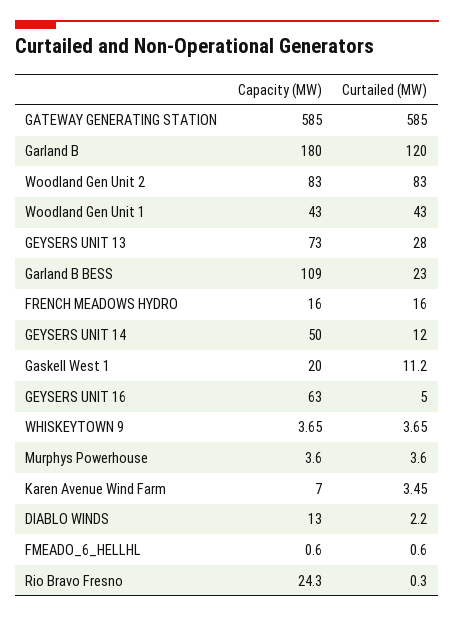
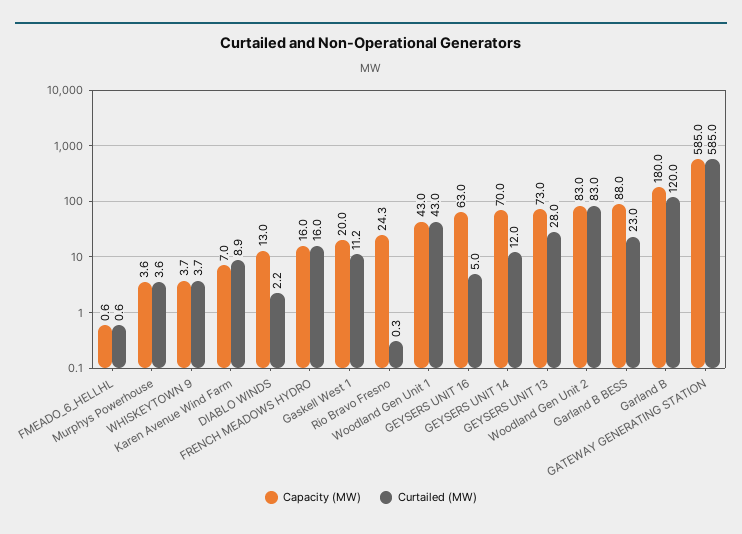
  {
    "Capacity (MW)": {
      "GATEWAY GENERATING STATION": 585,
      "Garland B": 180,
      "Woodland Gen Unit 2": 83,
      "Woodland Gen Unit 1": 43,
      "GEYSERS UNIT 13": 73,
-     "Garland B BESS": 109,
+     "Garland B BESS": 88,
      "FRENCH MEADOWS HYDRO": 16,
-     "GEYSERS UNIT 14": 50,
+     "GEYSERS UNIT 14": 70,
      "Gaskell West 1": 20,
      "GEYSERS UNIT 16": 63,
      "WHISKEYTOWN 9": 3.65,
      "Murphys Powerhouse": 3.6,
      "Karen Avenue Wind Farm": 7,
      "DIABLO WINDS": 13,
      "FMEADO_6_HELLHL": 0.6,
      "Rio Bravo Fresno": 24.3
    },
    "Curtailed (MW)": {
      "GATEWAY GENERATING STATION": 585,
      "Garland B": 120,
      "Woodland Gen Unit 2": 83,
      "Woodland Gen Unit 1": 43,
      "GEYSERS UNIT 13": 28,
      "Garland B BESS": 23,
      "FRENCH MEADOWS HYDRO": 16,
      "GEYSERS UNIT 14": 12,
      "Gaskell West 1": 11.2,
      "GEYSERS UNIT 16": 5,
      "WHISKEYTOWN 9": 3.65,
      "Murphys Powerhouse": 3.6,
-     "Karen Avenue Wind Farm": 3.45,
+     "Karen Avenue Wind Farm": 8.9,
      "DIABLO WINDS": 2.2,
      "FMEADO_6_HELLHL": 0.6,
      "Rio Bravo Fresno": 0.3
    }
  }

